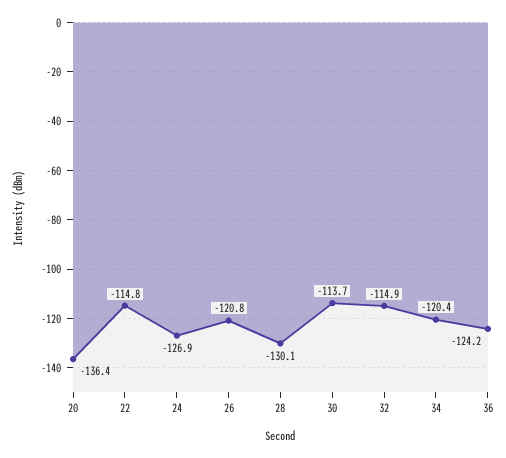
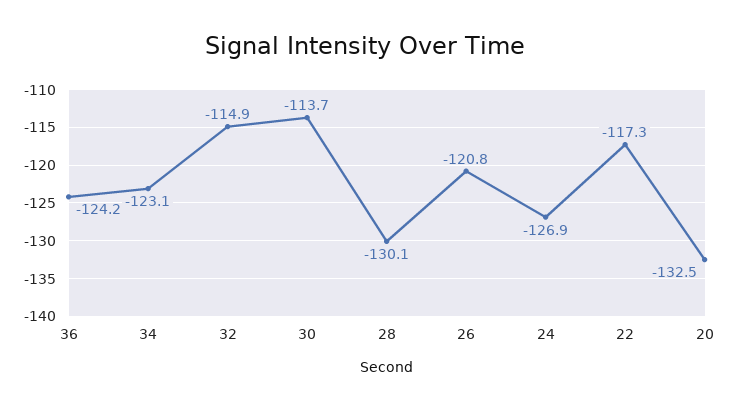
  {
-   "20": -136.4,
+   "20": -132.5,
-   "22": -114.8,
+   "22": -117.3,
    "24": -126.9,
    "26": -120.8,
    "28": -130.1,
    "30": -113.7,
    "32": -114.9,
-   "34": -120.4,
+   "34": -123.1,
    "36": -124.2
  }

